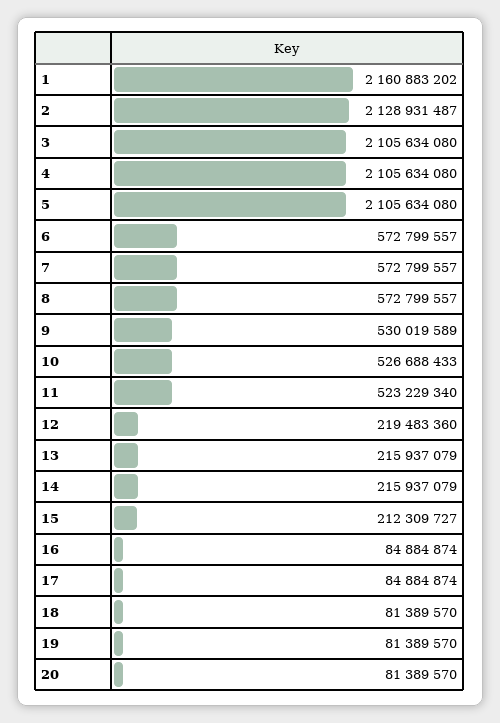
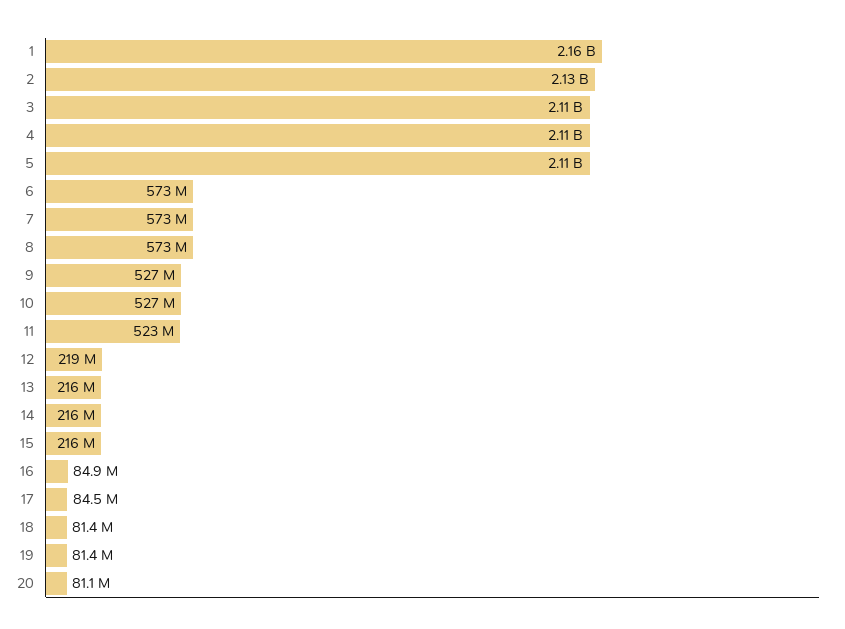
  {
    "1": 2160883202,
    "2": 2128931487,
    "3": 2105634080,
    "4": 2105634080,
    "5": 2105634080,
    "6": 572799557,
    "7": 572799557,
    "8": 572799557,
-   "9": 530019589,
+   "9": 527000000,
    "10": 526688433,
    "11": 523229340,
    "12": 219483360,
    "13": 215937079,
    "14": 215937079,
-   "15": 212309727,
+   "15": 216000000,
    "16": 84884874,
-   "17": 84884874,
+   "17": 84500000,
    "18": 81389570,
    "19": 81389570,
-   "20": 81389570
+   "20": 81100000
  }

